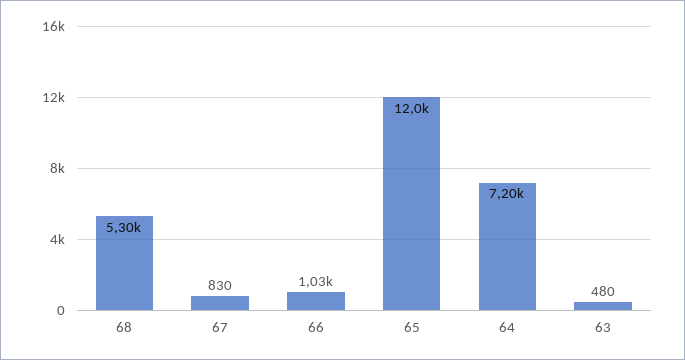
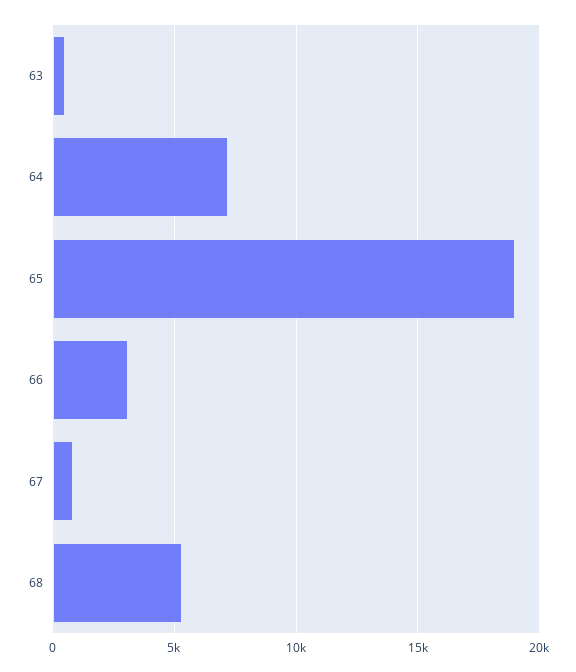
  {
    "68": 5300,
    "67": 830,
-   "66": 1030,
+   "66": 3000,
-   "65": 12000,
+   "65": 19000,
    "64": 7200,
    "63": 480
  }

